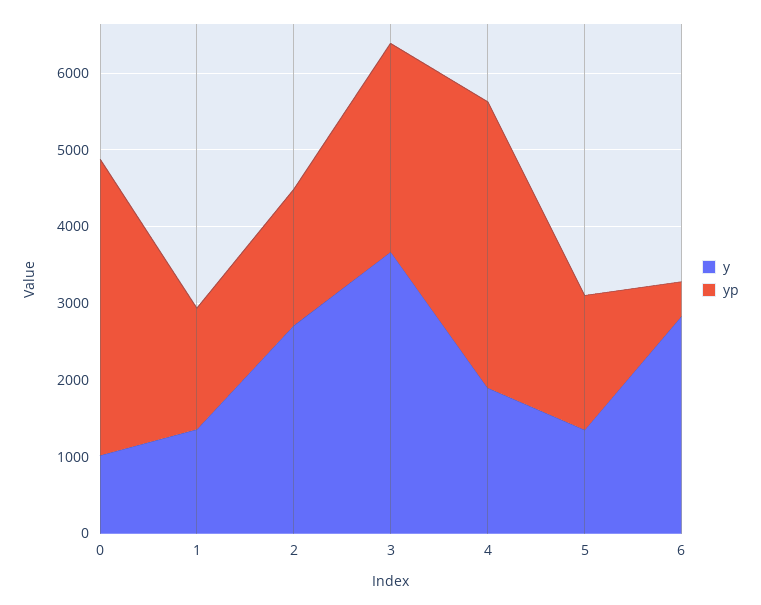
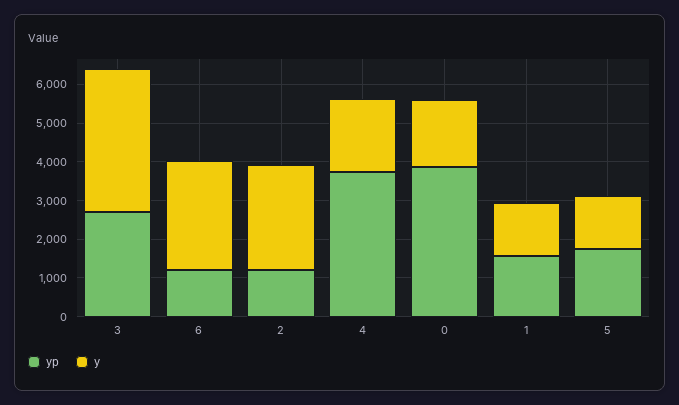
  {
    "y": {
-     "0": 1000,
+     "0": 1750,
      "1": 1400,
      "2": 2800,
      "3": 3600,
      "4": 2000,
      "5": 1400,
      "6": 2800
    },
    "yp": {
      "0": 3800,
      "1": 1600,
-     "2": 1800,
+     "2": 1250,
      "3": 2800,
      "4": 3800,
      "5": 1800,
-     "6": 400
+     "6": 1250
    }
  }

